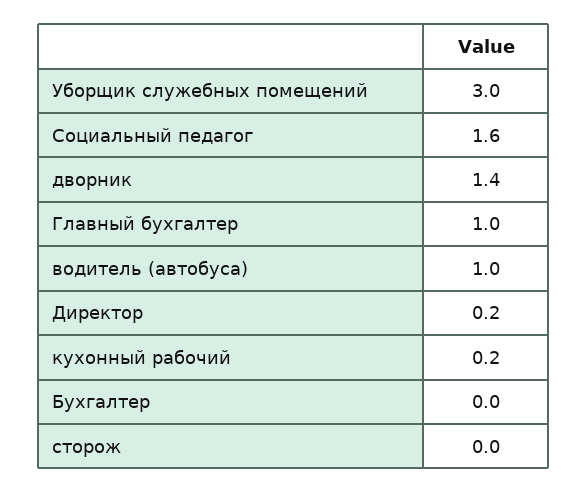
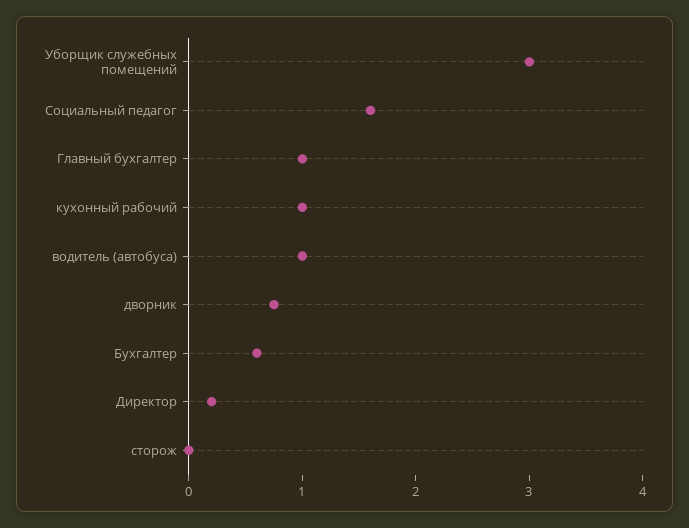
  {
    "Уборщик служебных помещений": 3,
    "Социальный педагог": 1.6,
-   "дворник": 1.4,
+   "дворник": 0.8,
    "Главный бухгалтер": 1,
    "водитель (автобуса)": 1,
    "Директор": 0.2,
-   "кухонный рабочий": 0.2,
+   "кухонный рабочий": 1,
-   "Бухгалтер": 0,
+   "Бухгалтер": 0.6,
    "сторож": 0
  }

